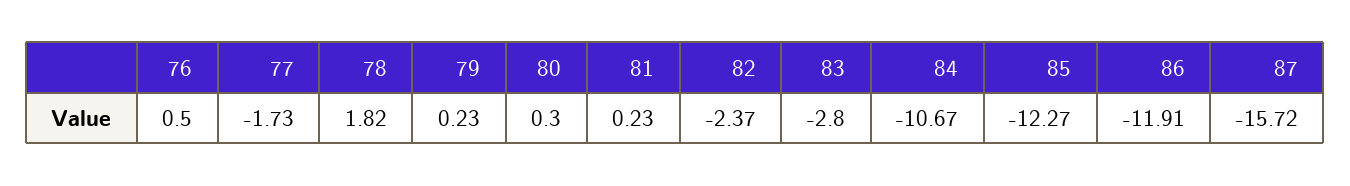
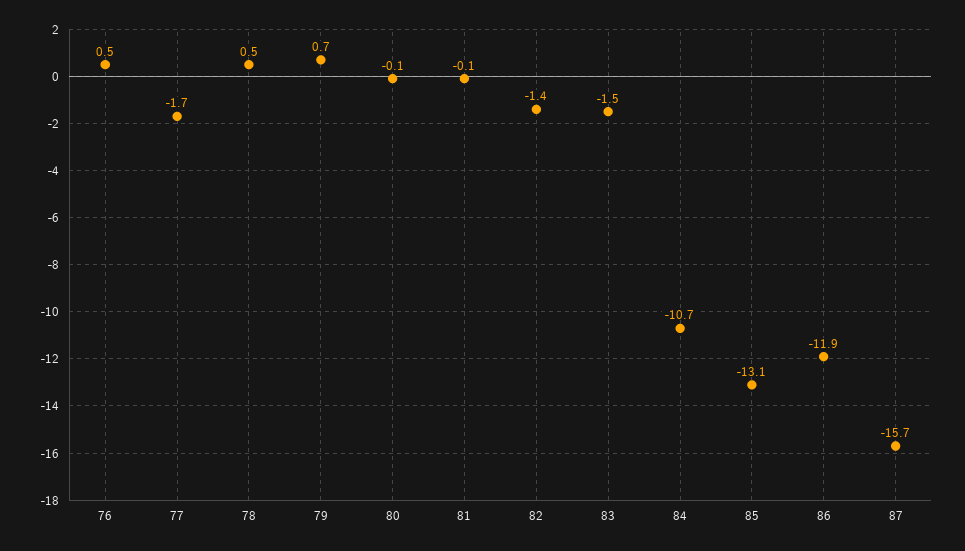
  {
    "76": 0.5,
    "77": -1.73,
-   "78": 1.82,
+   "78": 0.5,
-   "79": 0.23,
+   "79": 0.7,
-   "80": 0.3,
+   "80": -0.1,
-   "81": 0.23,
+   "81": -0.1,
-   "82": -2.37,
+   "82": -1.4,
-   "83": -2.8,
+   "83": -1.5,
    "84": -10.67,
-   "85": -12.27,
+   "85": -13.1,
    "86": -11.91,
    "87": -15.72
  }

